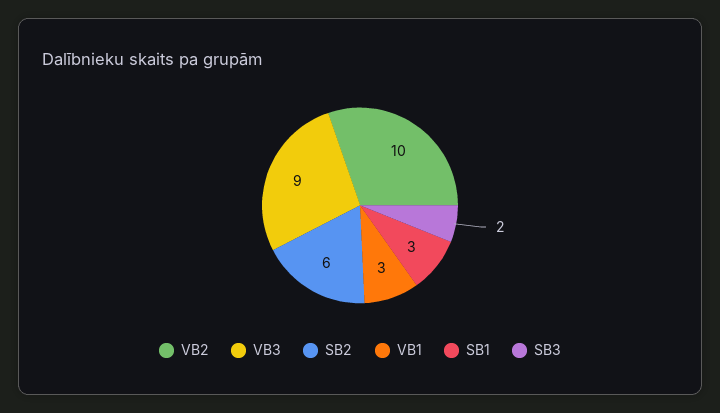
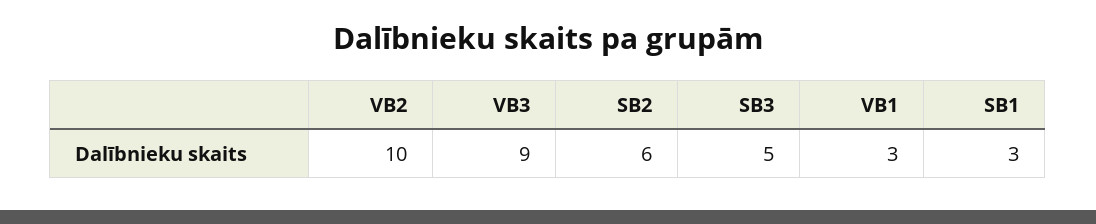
  {
    "VB2": 10,
    "VB3": 9,
    "SB2": 6,
    "VB1": 3,
    "SB1": 3,
-   "SB3": 2
+   "SB3": 5
  }

